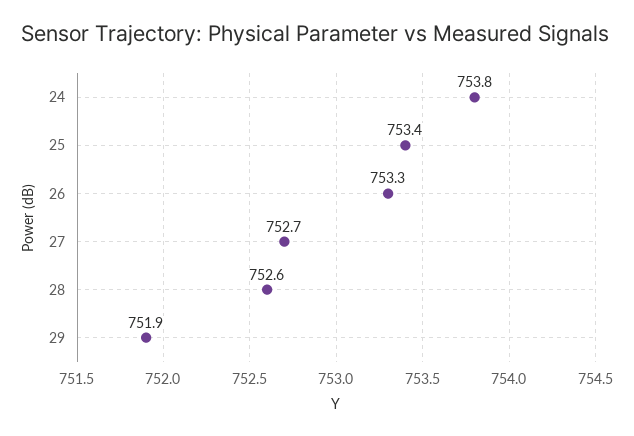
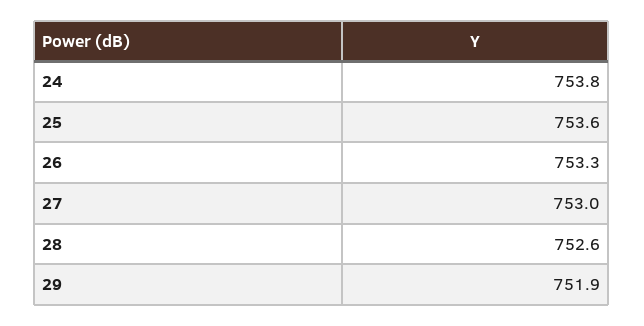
  {
    "24": 753.8,
-   "25": 753.4,
+   "25": 753.6,
    "26": 753.3,
-   "27": 752.7,
+   "27": 753,
    "28": 752.6,
    "29": 751.9
  }

